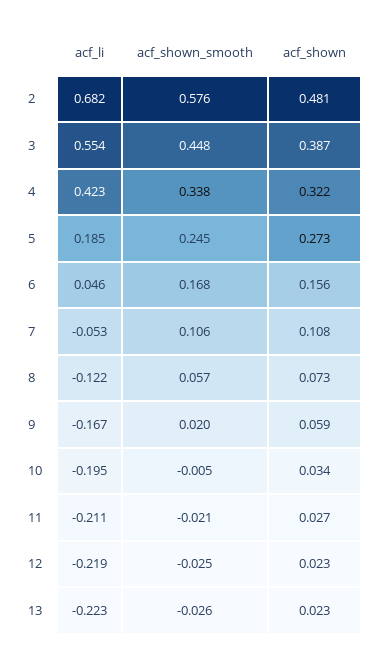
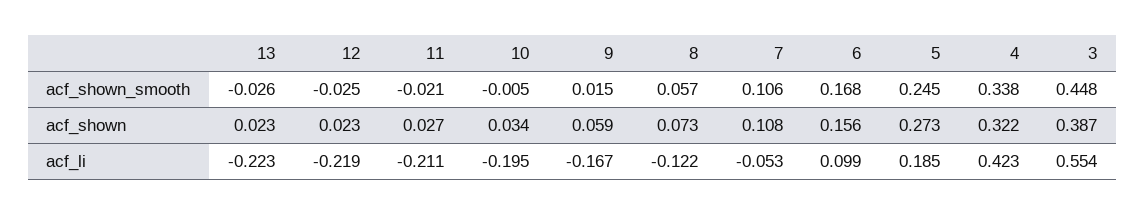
  {
    "acf_li": {
-     "2": 0.682,
      "3": 0.554,
      "4": 0.423,
      "5": 0.185,
-     "6": 0.046,
+     "6": 0.099,
      "7": -0.053,
      "8": -0.122,
      "9": -0.167,
      "10": -0.195,
      "11": -0.211,
      "12": -0.219,
      "13": -0.223
    },
    "acf_shown_smooth": {
-     "2": 0.576,
      "3": 0.448,
      "4": 0.338,
      "5": 0.245,
      "6": 0.168,
      "7": 0.106,
      "8": 0.057,
-     "9": 0.02,
+     "9": 0.015,
      "10": -0.005,
      "11": -0.021,
      "12": -0.025,
      "13": -0.026
    },
    "acf_shown": {
-     "2": 0.481,
      "3": 0.387,
      "4": 0.322,
      "5": 0.273,
      "6": 0.156,
      "7": 0.108,
      "8": 0.073,
      "9": 0.059,
      "10": 0.034,
      "11": 0.027,
      "12": 0.023,
      "13": 0.023
    }
  }

